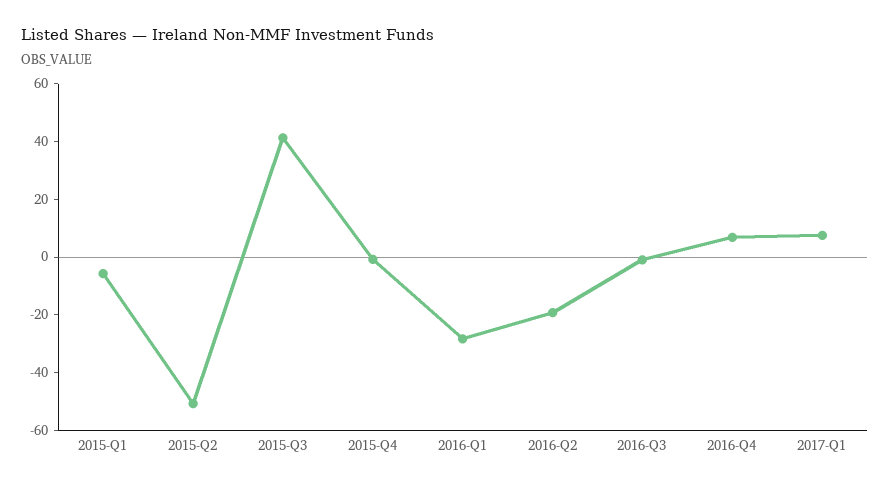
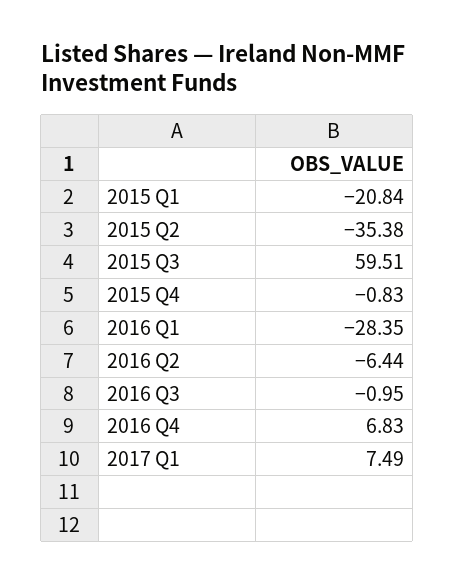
  {
-   "2015-Q1": -5,
+   "2015-Q1": -20.84,
-   "2015-Q2": -50,
+   "2015-Q2": -35.38,
-   "2015-Q3": 40,
+   "2015-Q3": 59.51,
    "2015-Q4": -0.83,
    "2016-Q1": -28.35,
-   "2016-Q2": -20,
+   "2016-Q2": -6.44,
    "2016-Q3": -0.95,
    "2016-Q4": 6.83,
    "2017-Q1": 7.49
  }

